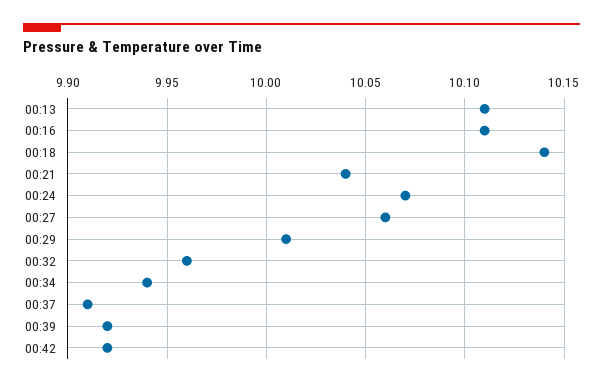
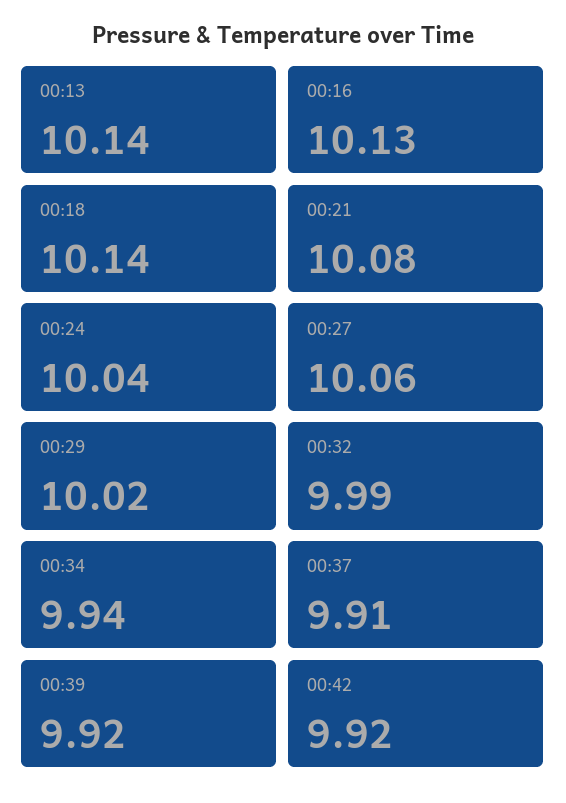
  {
-   "00:13": 10.11,
+   "00:13": 10.14,
-   "00:16": 10.11,
+   "00:16": 10.13,
    "00:18": 10.14,
-   "00:21": 10.04,
+   "00:21": 10.08,
-   "00:24": 10.07,
+   "00:24": 10.04,
    "00:27": 10.06,
-   "00:29": 10.01,
+   "00:29": 10.02,
-   "00:32": 9.96,
+   "00:32": 9.99,
    "00:34": 9.94,
    "00:37": 9.91,
    "00:39": 9.92,
    "00:42": 9.92
  }

